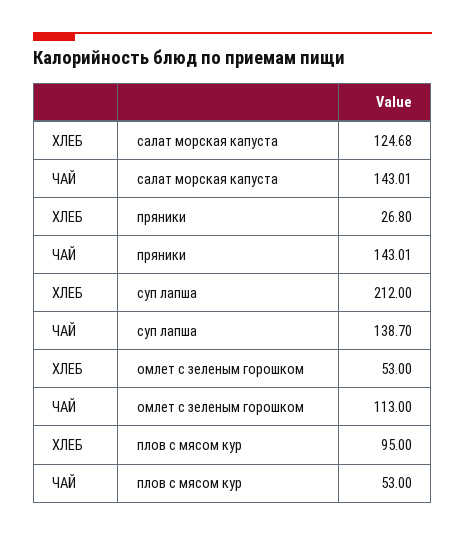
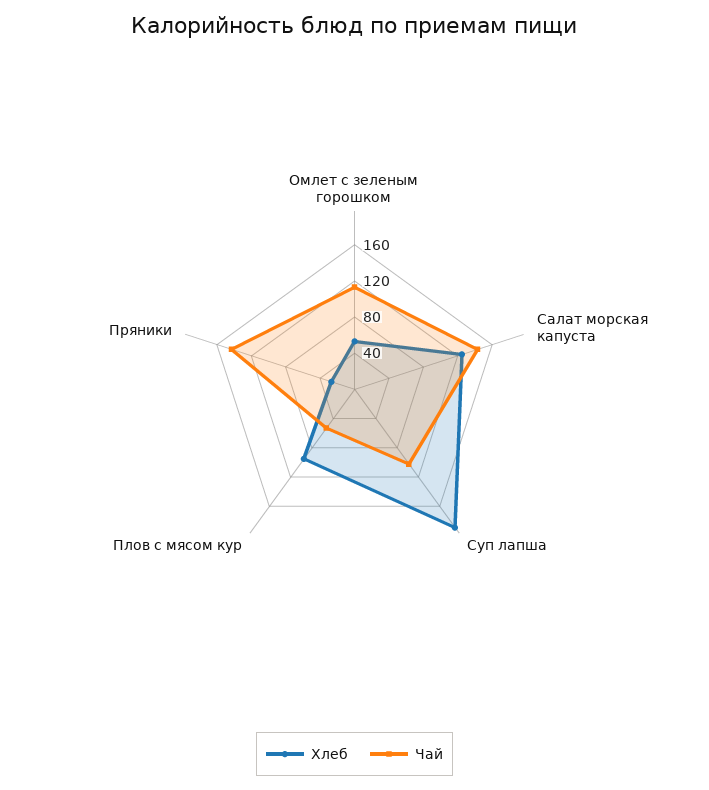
  {
    "ХЛЕБ": {
      "салат морская капуста": 124.68,
      "пряники": 26.8,
-     "суп лапша": 212,
+     "суп лапша": 190,
      "омлет с зеленым горошком": 53,
      "плов с мясом кур": 95
    },
    "ЧАЙ": {
      "салат морская капуста": 143.01,
      "пряники": 143.01,
-     "суп лапша": 138.7,
+     "суп лапша": 100,
      "омлет с зеленым горошком": 113,
      "плов с мясом кур": 53
    }
  }

